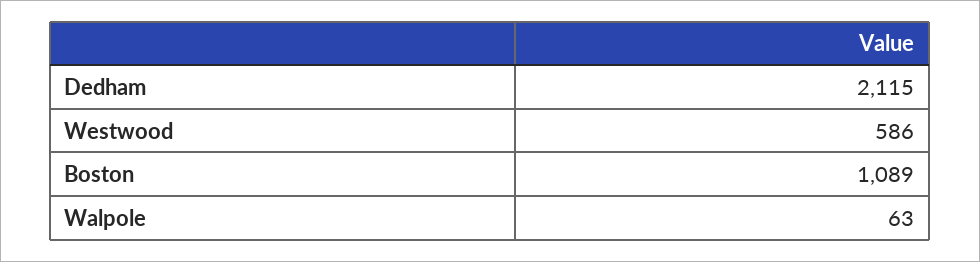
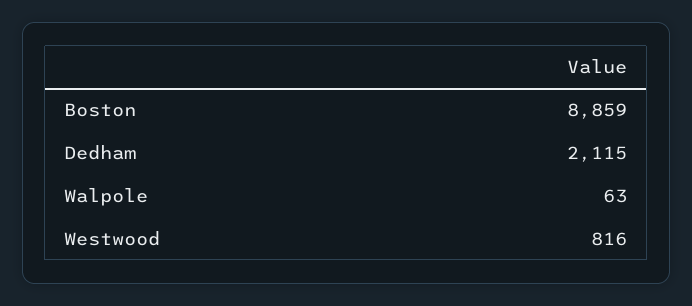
  {
    "Dedham": 2115,
-   "Westwood": 586,
+   "Westwood": 816,
-   "Boston": 1089,
+   "Boston": 8859,
    "Walpole": 63
  }

